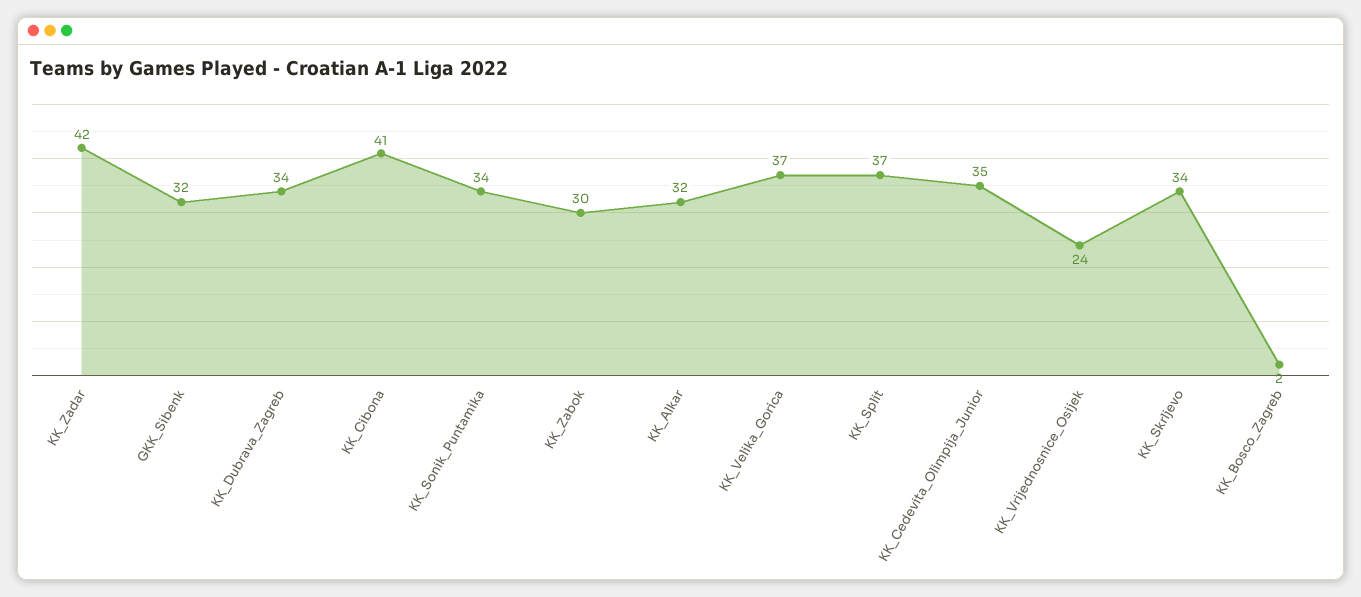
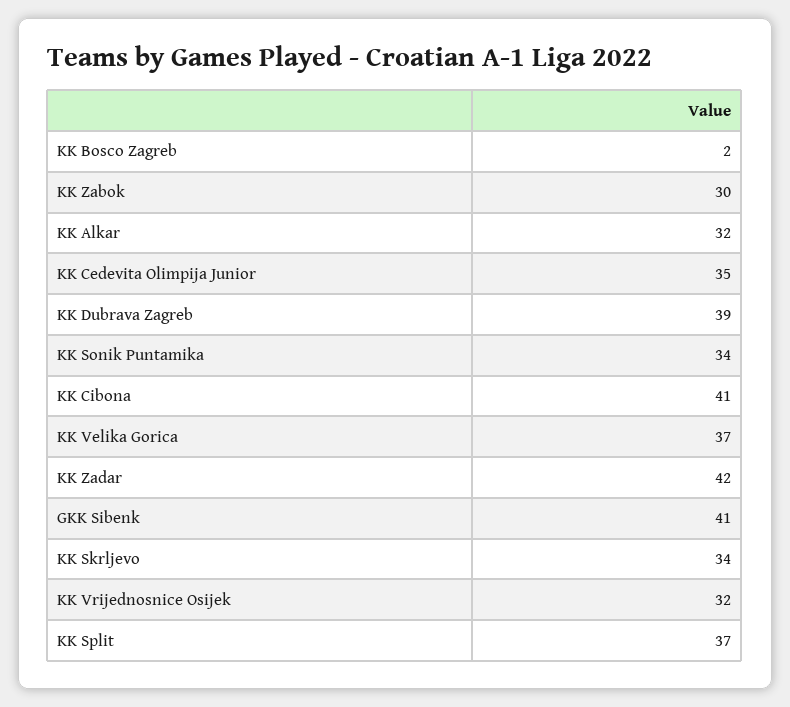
  {
    "KK_Zadar": 42,
-   "GKK_Sibenk": 32,
+   "GKK_Sibenk": 41,
-   "KK_Dubrava_Zagreb": 34,
+   "KK_Dubrava_Zagreb": 39,
    "KK_Cibona": 41,
    "KK_Sonik_Puntamika": 34,
    "KK_Zabok": 30,
    "KK_Alkar": 32,
    "KK_Velika_Gorica": 37,
    "KK_Split": 37,
    "KK_Cedevita_Olimpija_Junior": 35,
-   "KK_Vrijednosnice_Osijek": 24,
+   "KK_Vrijednosnice_Osijek": 32,
    "KK_Skrljevo": 34,
    "KK_Bosco_Zagreb": 2
  }

